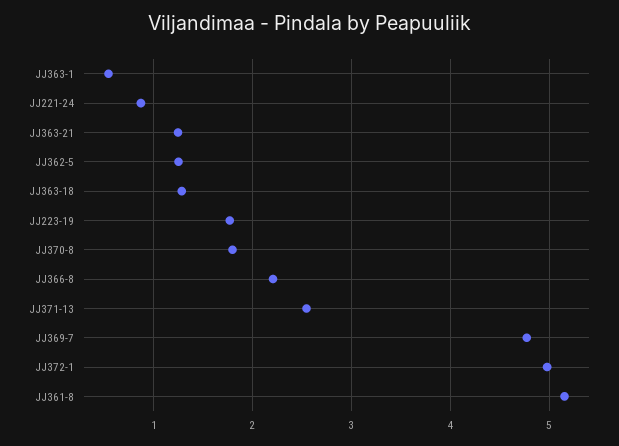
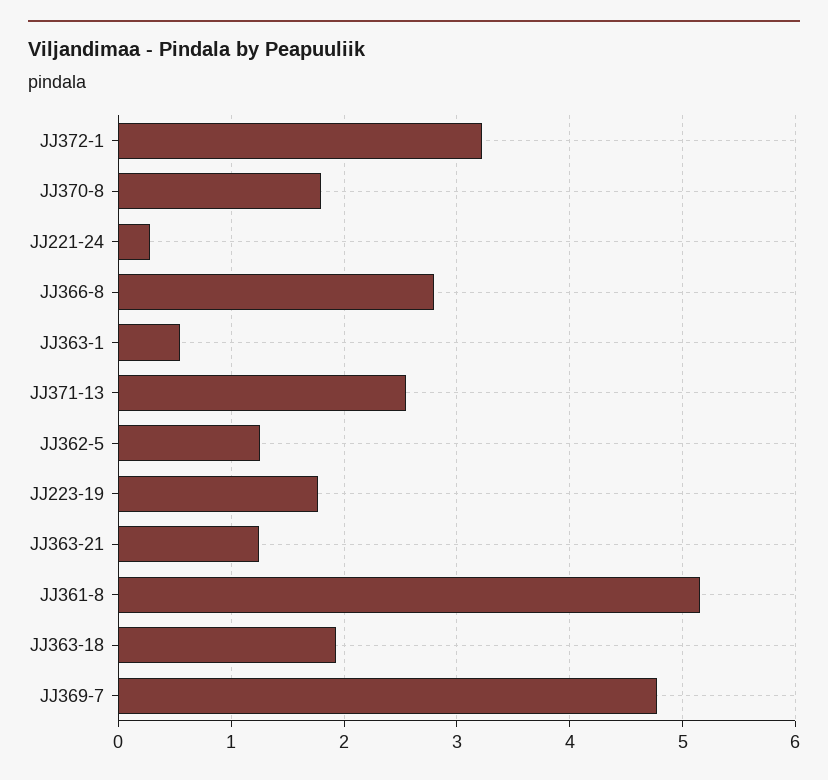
  {
    "JJ363-1": 0.5,
-   "JJ221-24": 0.9,
+   "JJ221-24": 0.3,
    "JJ363-21": 1.2,
    "JJ362-5": 1.3,
-   "JJ363-18": 1.3,
+   "JJ363-18": 1.9,
    "JJ223-19": 1.8,
    "JJ370-8": 1.8,
-   "JJ366-8": 2.2,
+   "JJ366-8": 2.8,
    "JJ371-13": 2.5,
    "JJ369-7": 4.8,
-   "JJ372-1": 5,
+   "JJ372-1": 3.2,
    "JJ361-8": 5.2
  }

